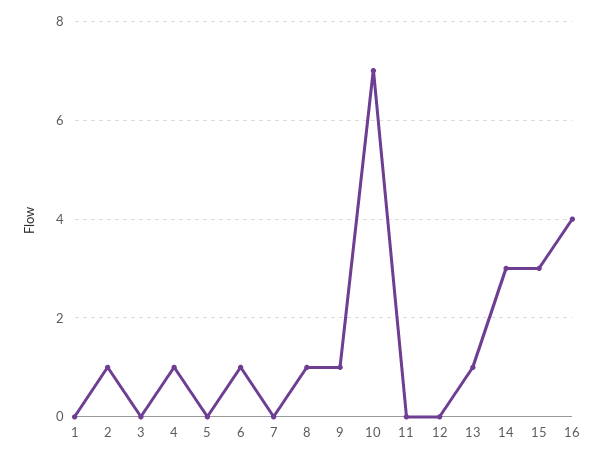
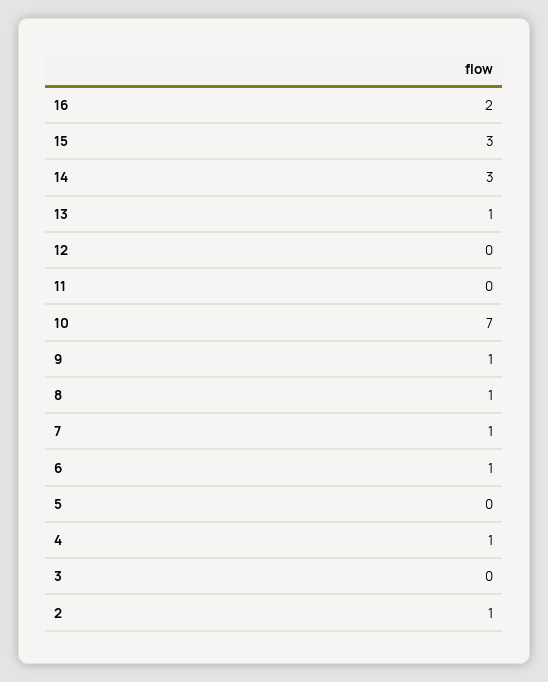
  {
-   "1": 0,
    "2": 1,
    "3": 0,
    "4": 1,
    "5": 0,
    "6": 1,
-   "7": 0,
+   "7": 1,
    "8": 1,
    "9": 1,
    "10": 7,
    "11": 0,
    "12": 0,
    "13": 1,
    "14": 3,
    "15": 3,
-   "16": 4
+   "16": 2
  }

